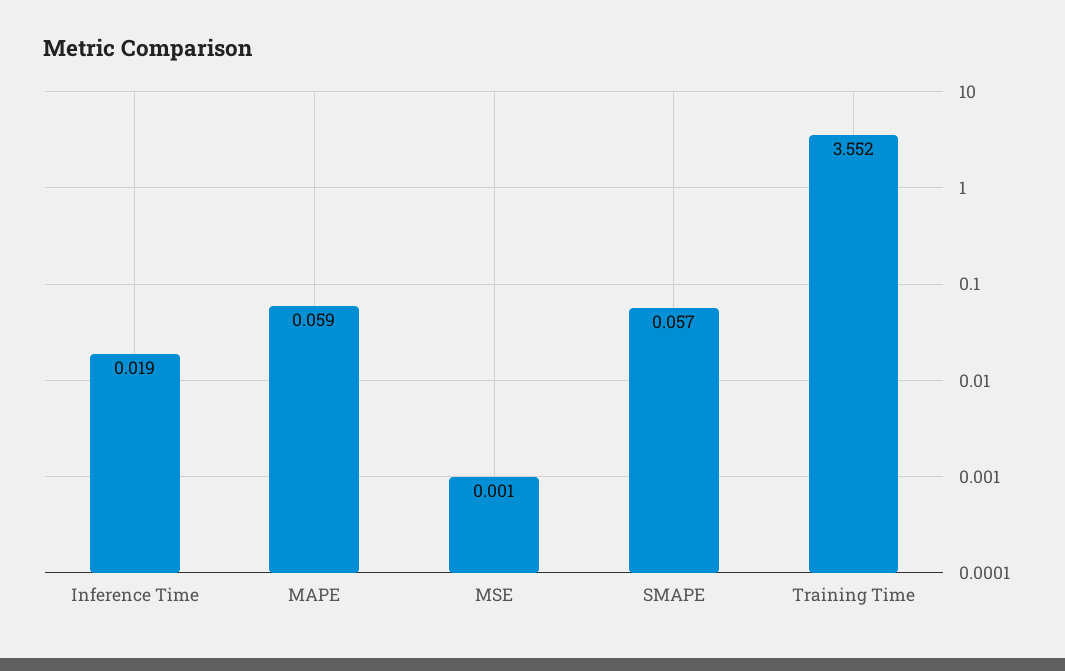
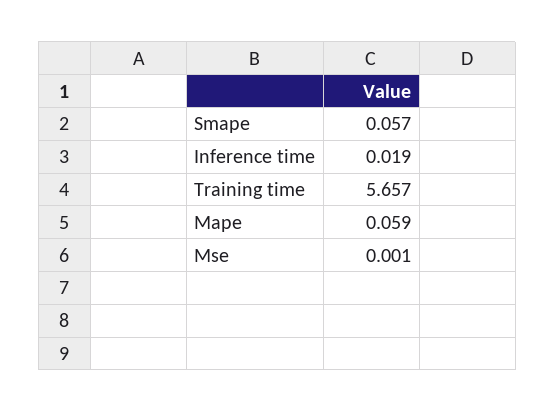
  {
    "Inference Time": 0.019,
    "MAPE": 0.059,
    "MSE": 0.001,
    "SMAPE": 0.057,
-   "Training Time": 3.552
+   "Training Time": 5.657
  }

